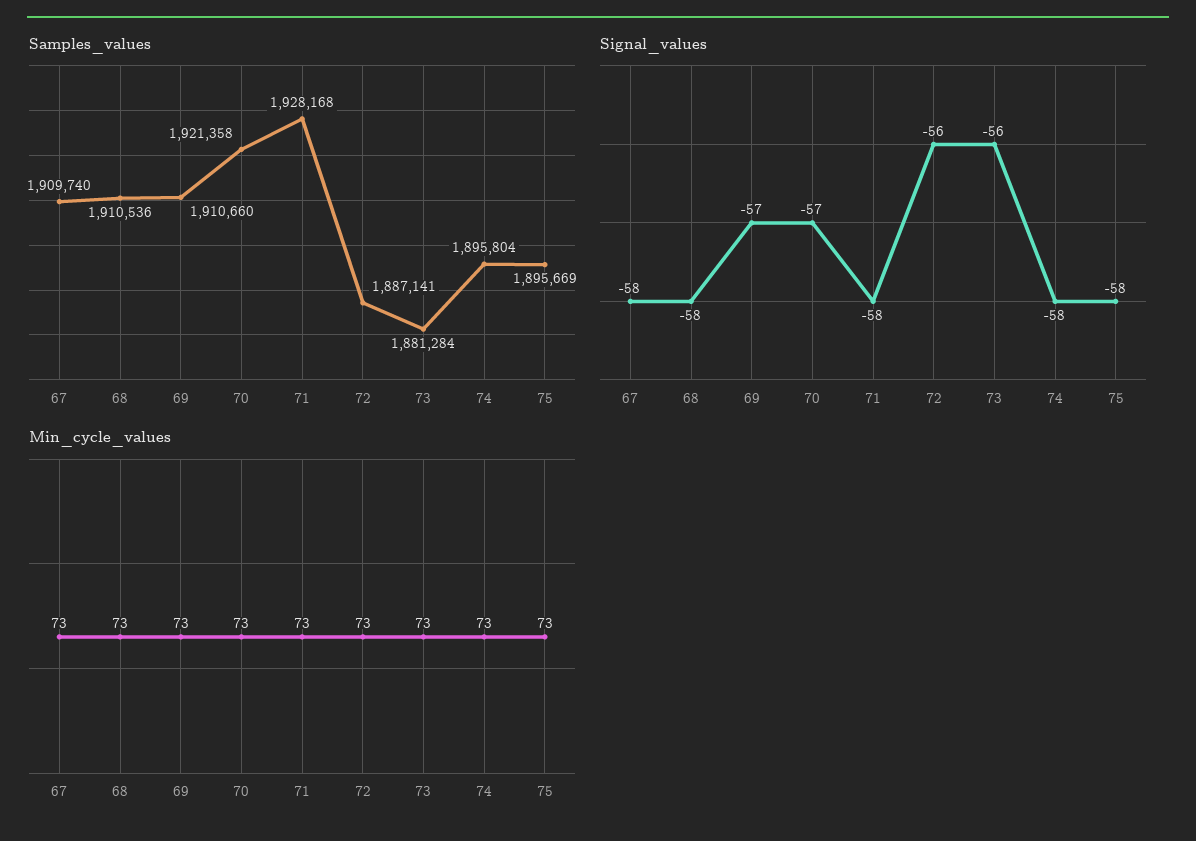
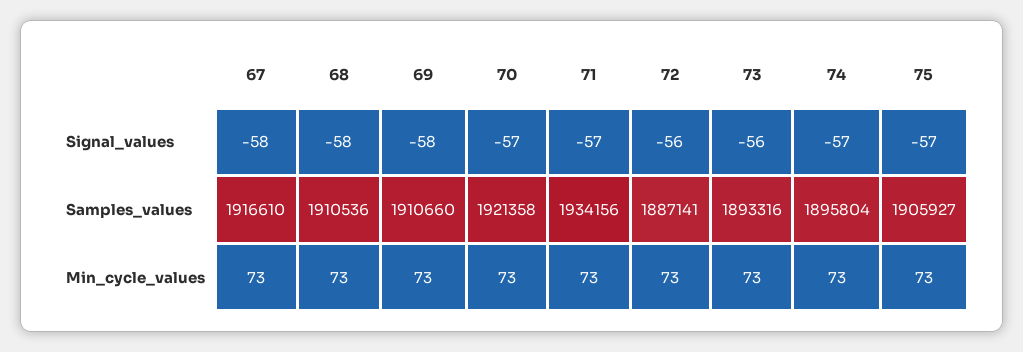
  {
    "Samples_values": {
-     "67": 1909740,
+     "67": 1916610,
      "68": 1910536,
      "69": 1910660,
      "70": 1921358,
-     "71": 1928168,
+     "71": 1934156,
      "72": 1887141,
-     "73": 1881284,
+     "73": 1893316,
      "74": 1895804,
-     "75": 1895669
+     "75": 1905927
    },
    "Signal_values": {
      "67": -58,
      "68": -58,
-     "69": -57,
+     "69": -58,
      "70": -57,
-     "71": -58,
+     "71": -57,
      "72": -56,
      "73": -56,
-     "74": -58,
+     "74": -57,
-     "75": -58
+     "75": -57
    },
    "Min_cycle_values": {
      "67": 73,
      "68": 73,
      "69": 73,
      "70": 73,
      "71": 73,
      "72": 73,
      "73": 73,
      "74": 73,
      "75": 73
    }
  }

